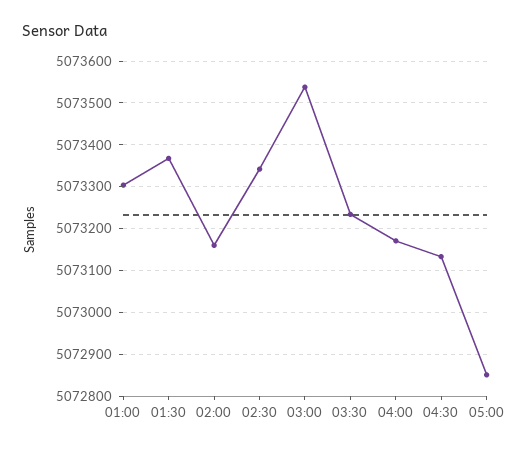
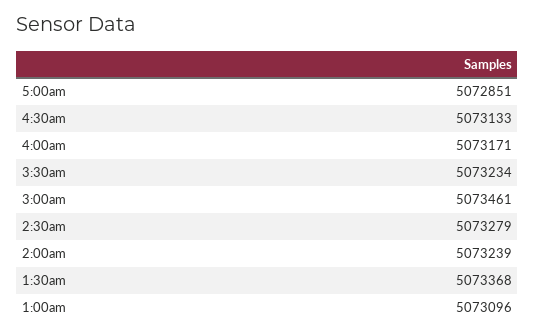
  {
-   "01:00": 5073300,
+   "01:00": 5073096,
    "01:30": 5073368,
-   "02:00": 5073160,
+   "02:00": 5073239,
-   "02:30": 5073340,
+   "02:30": 5073279,
-   "03:00": 5073540,
+   "03:00": 5073461,
    "03:30": 5073234,
    "04:00": 5073171,
    "04:30": 5073133,
    "05:00": 5072851
  }

